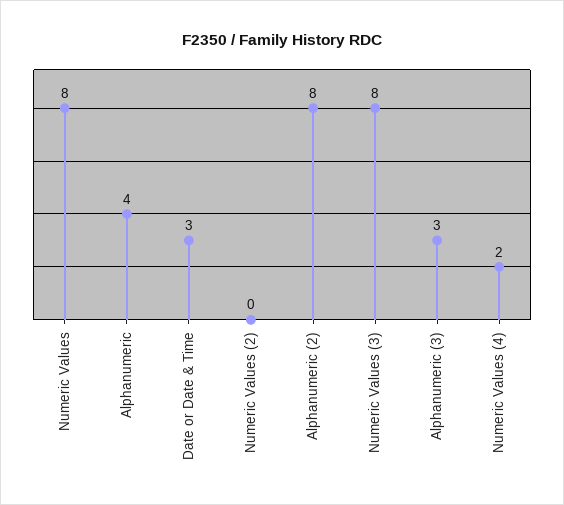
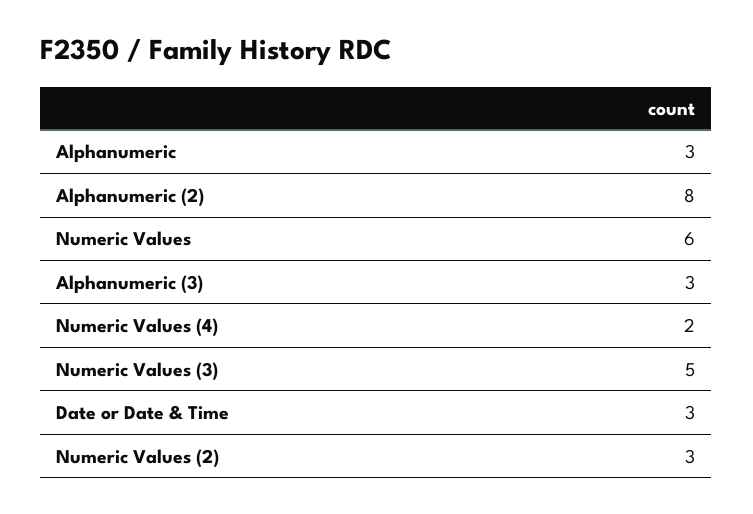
  {
-   "Numeric Values": 8,
+   "Numeric Values": 6,
-   "Alphanumeric": 4,
+   "Alphanumeric": 3,
    "Date or Date & Time": 3,
-   "Numeric Values (2)": 0,
+   "Numeric Values (2)": 3,
    "Alphanumeric (2)": 8,
-   "Numeric Values (3)": 8,
+   "Numeric Values (3)": 5,
    "Alphanumeric (3)": 3,
    "Numeric Values (4)": 2
  }

